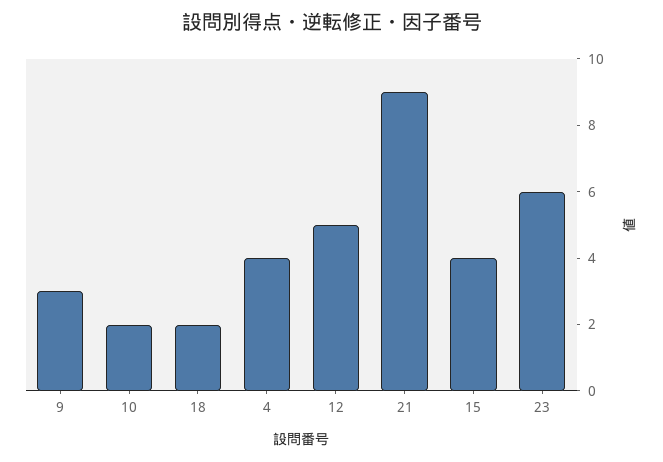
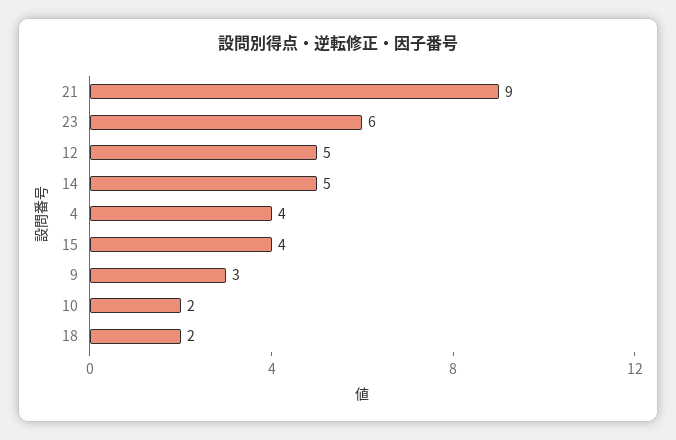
  {
    "9": 3,
    "10": 2,
    "18": 2,
    "4": 4,
    "12": 5,
    "21": 9,
    "15": 4,
-   "23": 6
+   "23": 6,
+   "14": 5
  }

